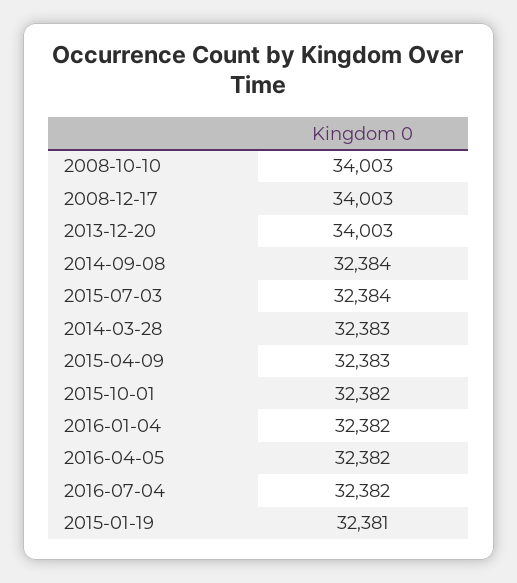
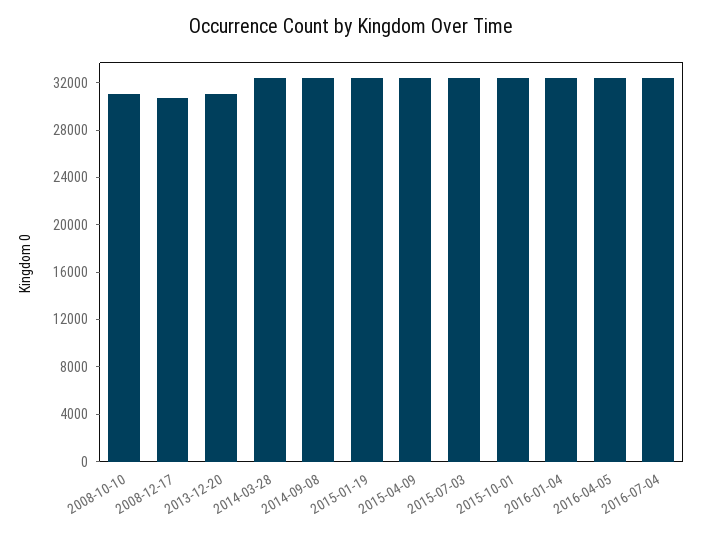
  {
-   "2008-10-10": 34003,
+   "2008-10-10": 31000,
-   "2008-12-17": 34003,
+   "2008-12-17": 31000,
-   "2013-12-20": 34003,
+   "2013-12-20": 31000,
    "2014-09-08": 32384,
    "2015-07-03": 32384,
    "2014-03-28": 32383,
    "2015-04-09": 32383,
    "2015-10-01": 32382,
    "2016-01-04": 32382,
    "2016-04-05": 32382,
    "2016-07-04": 32382,
    "2015-01-19": 32381
  }

